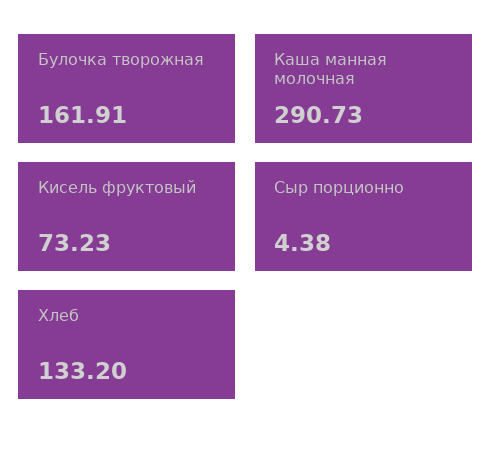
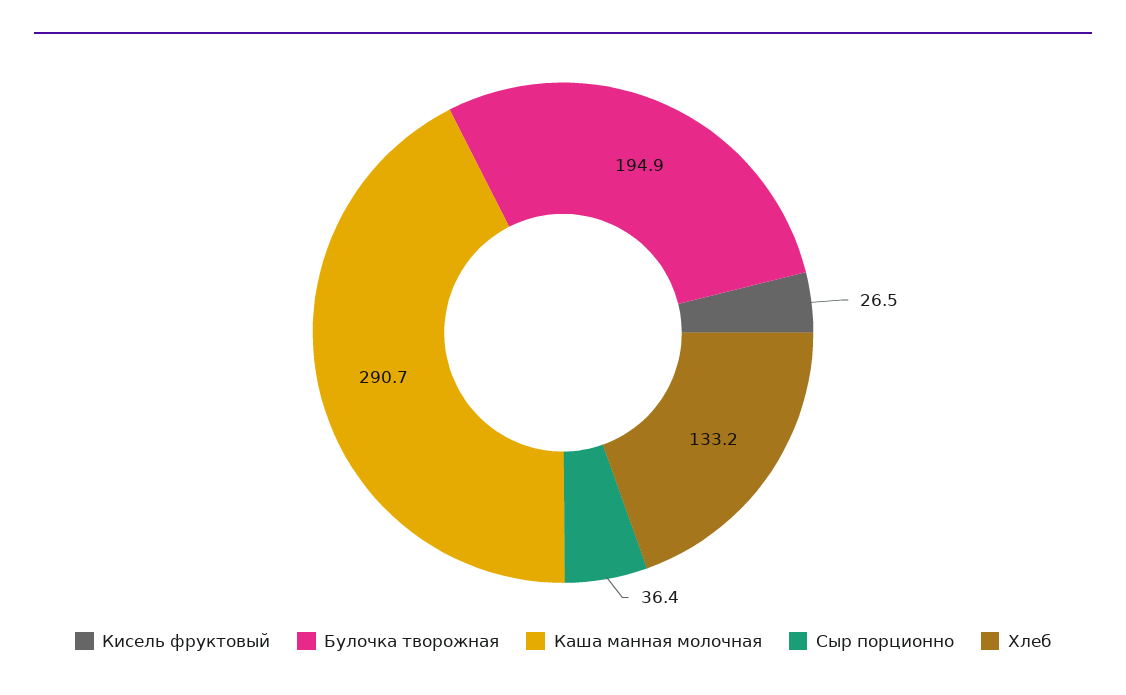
  {
-   "Булочка творожная": 161.91,
+   "Булочка творожная": 194.9,
    "Каша манная молочная": 290.73,
-   "Кисель фруктовый": 73.23,
+   "Кисель фруктовый": 26.5,
-   "Сыр порционно": 4.38,
+   "Сыр порционно": 36.4,
    "Хлеб": 133.2
  }

